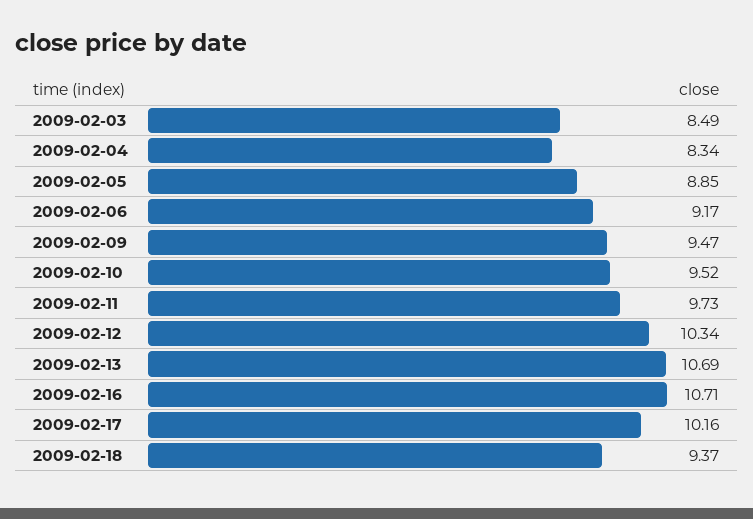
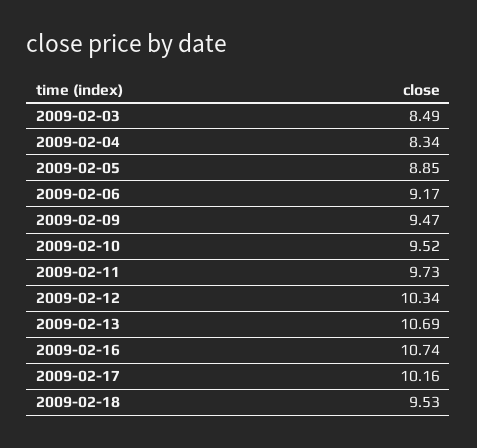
  {
    "2009-02-03": 8.49,
    "2009-02-04": 8.34,
    "2009-02-05": 8.85,
    "2009-02-06": 9.17,
    "2009-02-09": 9.47,
    "2009-02-10": 9.52,
    "2009-02-11": 9.73,
    "2009-02-12": 10.34,
    "2009-02-13": 10.69,
-   "2009-02-16": 10.71,
+   "2009-02-16": 10.74,
    "2009-02-17": 10.16,
-   "2009-02-18": 9.37
+   "2009-02-18": 9.53
  }

